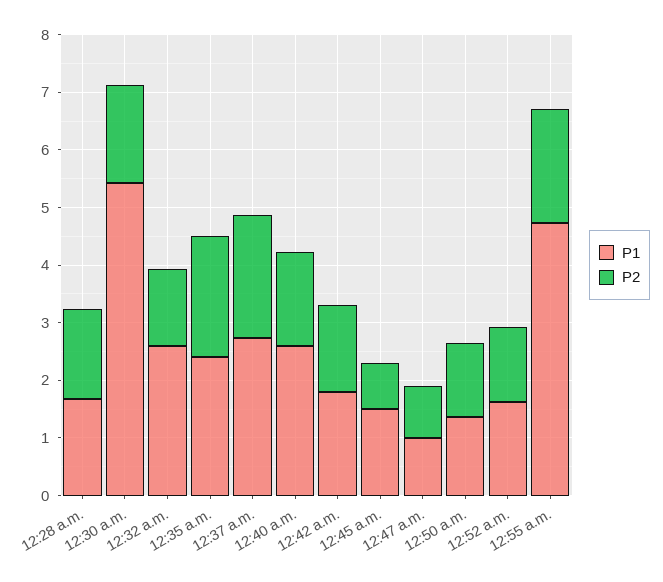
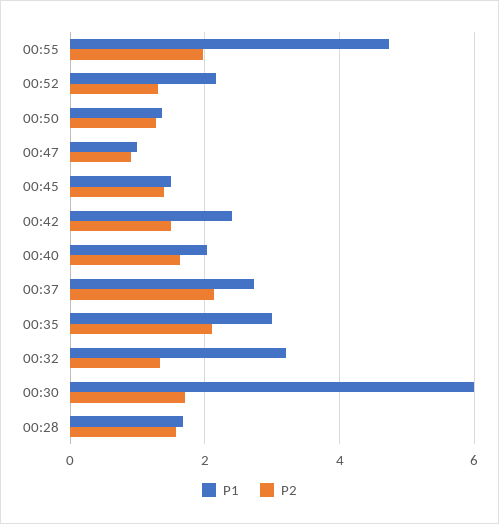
  {
    "P1": {
      "12:28 a.m.": 1.6,
-     "12:30 a.m.": 5.4,
+     "12:30 a.m.": 6,
-     "12:32 a.m.": 2.6,
+     "12:32 a.m.": 3.2,
-     "12:35 a.m.": 2.4,
+     "12:35 a.m.": 3,
      "12:37 a.m.": 2.8,
-     "12:40 a.m.": 2.6,
+     "12:40 a.m.": 2,
-     "12:42 a.m.": 1.8,
+     "12:42 a.m.": 2.4,
      "12:45 a.m.": 1.6,
      "12:47 a.m.": 1,
      "12:50 a.m.": 1.4,
-     "12:52 a.m.": 1.6,
+     "12:52 a.m.": 2.2,
      "12:55 a.m.": 4.8
    },
    "P2": {
      "12:28 a.m.": 1.6,
      "12:30 a.m.": 1.8,
      "12:32 a.m.": 1.4,
      "12:35 a.m.": 2.2,
      "12:37 a.m.": 2.2,
      "12:40 a.m.": 1.6,
      "12:42 a.m.": 1.6,
-     "12:45 a.m.": 0.8,
+     "12:45 a.m.": 1.4,
      "12:47 a.m.": 1,
      "12:50 a.m.": 1.2,
      "12:52 a.m.": 1.4,
      "12:55 a.m.": 2
    }
  }

